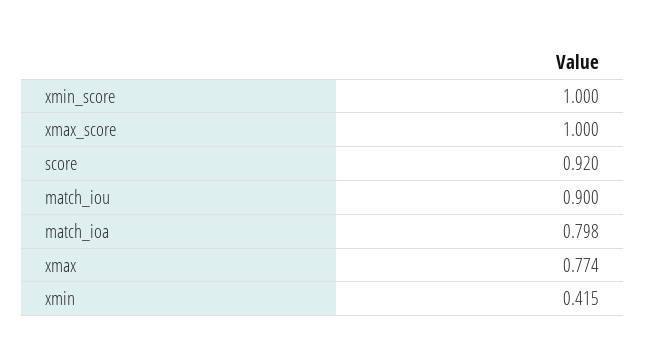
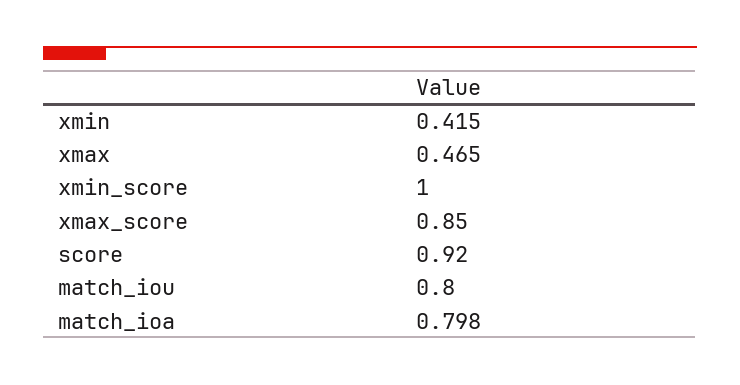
  {
    "xmin_score": 1,
-   "xmax_score": 1,
+   "xmax_score": 0.85,
    "score": 0.92,
-   "match_iou": 0.9,
+   "match_iou": 0.8,
    "match_ioa": 0.798,
-   "xmax": 0.774,
+   "xmax": 0.465,
    "xmin": 0.415
  }

